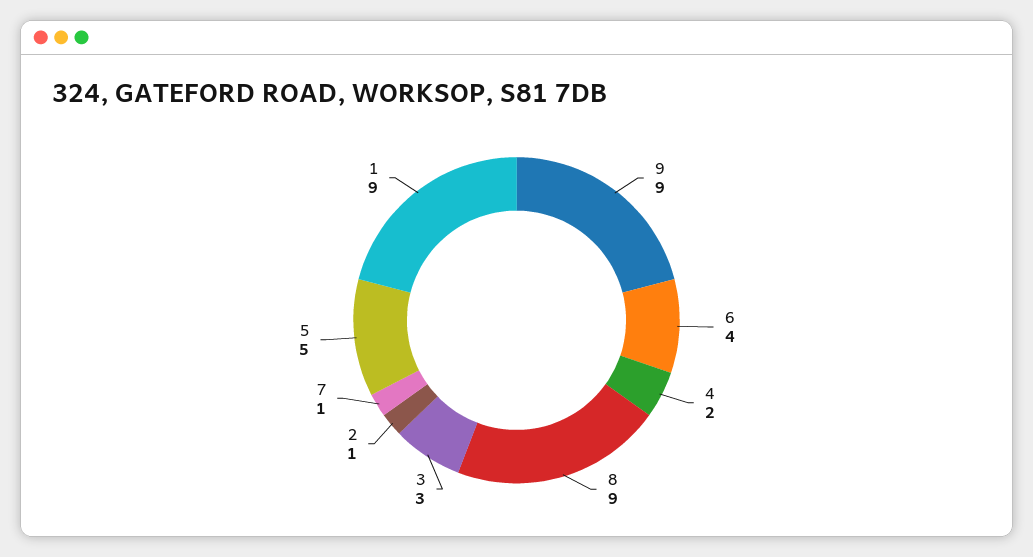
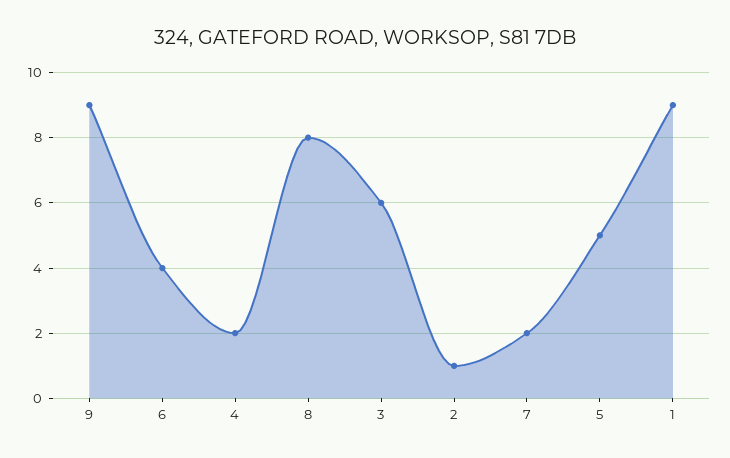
  {
    "9": 9,
    "6": 4,
    "4": 2,
-   "8": 9,
+   "8": 8,
-   "3": 3,
+   "3": 6,
    "2": 1,
-   "7": 1,
+   "7": 2,
    "5": 5,
    "1": 9
  }

